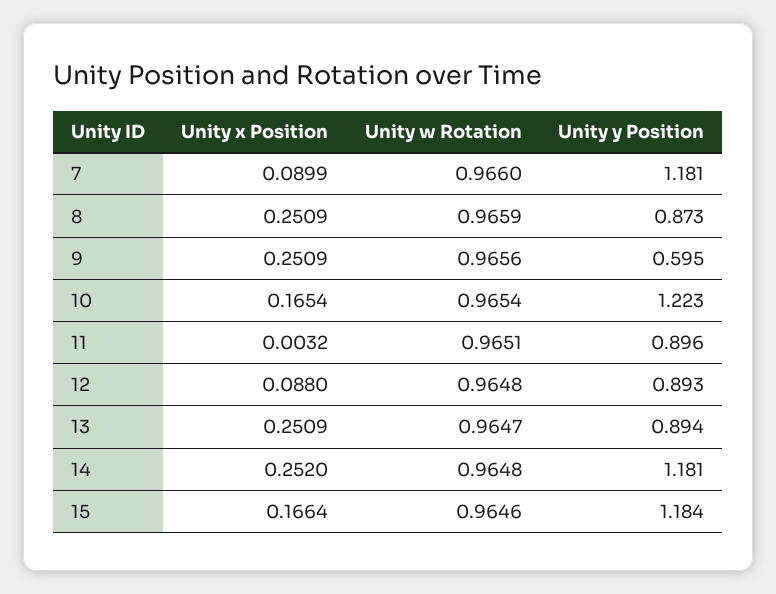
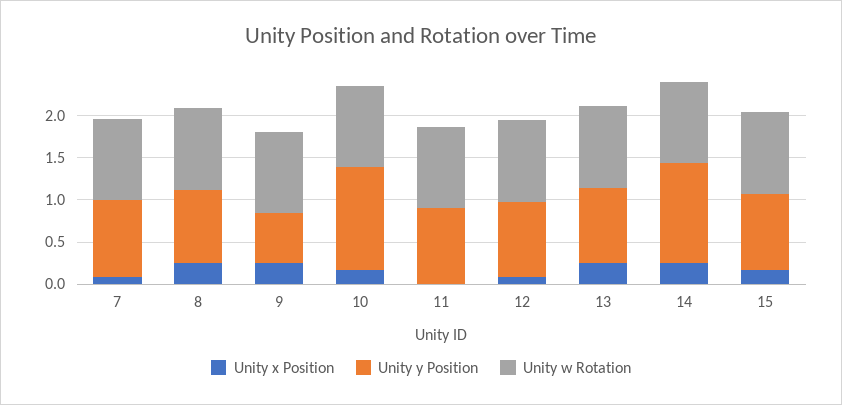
  {
    "Unity x Position": {
      "7": 0.0899,
      "8": 0.2509,
      "9": 0.2509,
      "10": 0.1654,
      "11": 0.0032,
      "12": 0.088,
      "13": 0.2509,
      "14": 0.252,
      "15": 0.1664
    },
    "Unity w Rotation": {
      "7": 0.966,
      "8": 0.9659,
      "9": 0.9656,
      "10": 0.9654,
      "11": 0.9651,
      "12": 0.9648,
      "13": 0.9647,
      "14": 0.9648,
      "15": 0.9646
    },
    "Unity y Position": {
-     "7": 1.181,
+     "7": 0.9,
      "8": 0.873,
      "9": 0.595,
      "10": 1.223,
      "11": 0.896,
      "12": 0.893,
      "13": 0.894,
      "14": 1.181,
-     "15": 1.184
+     "15": 0.9
    }
  }

